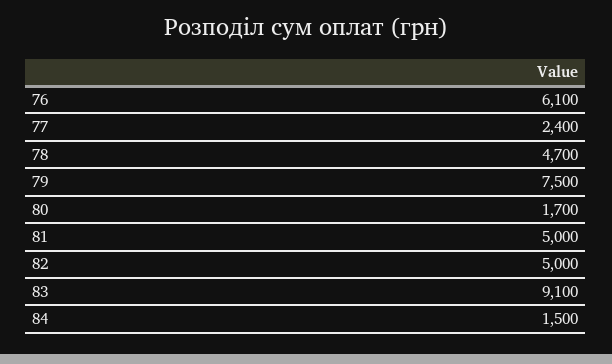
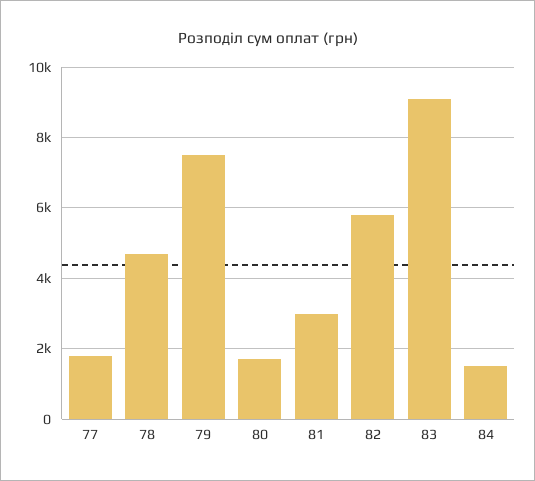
  {
-   "76": 6100,
-   "77": 2400,
+   "77": 1800,
    "78": 4700,
    "79": 7500,
    "80": 1700,
-   "81": 5000,
+   "81": 3000,
-   "82": 5000,
+   "82": 5800,
    "83": 9100,
    "84": 1500
  }

